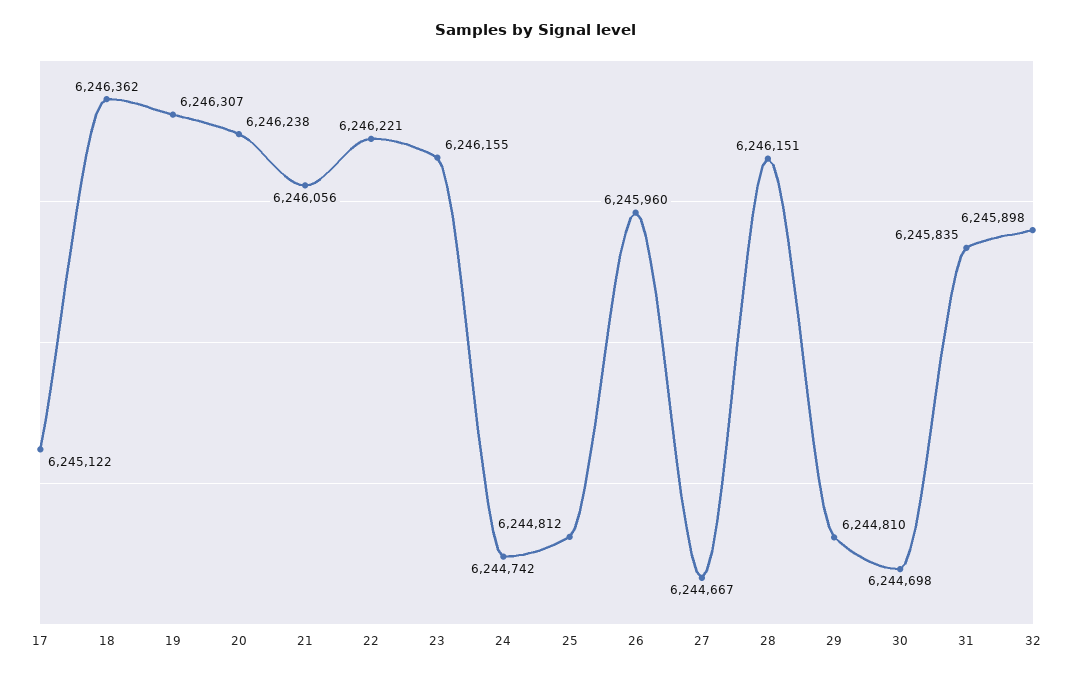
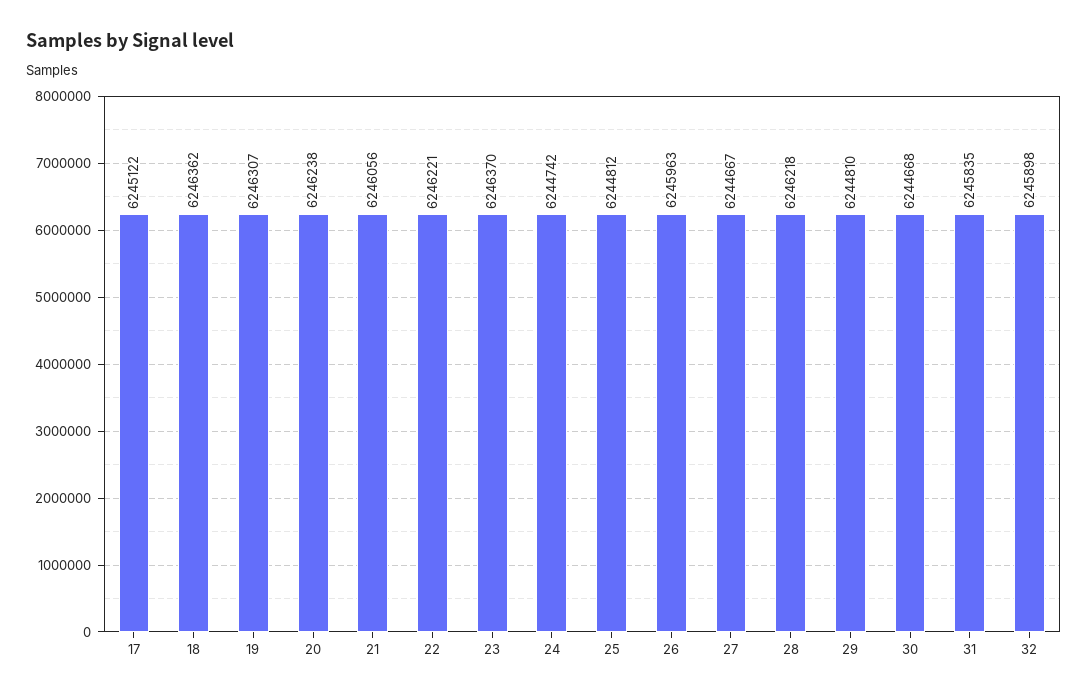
  {
    "17": 6245122,
    "18": 6246362,
    "19": 6246307,
    "20": 6246238,
    "21": 6246056,
    "22": 6246221,
-   "23": 6246155,
+   "23": 6246370,
    "24": 6244742,
    "25": 6244812,
-   "26": 6245960,
+   "26": 6245963,
    "27": 6244667,
-   "28": 6246151,
+   "28": 6246218,
    "29": 6244810,
-   "30": 6244698,
+   "30": 6244668,
    "31": 6245835,
    "32": 6245898
  }

